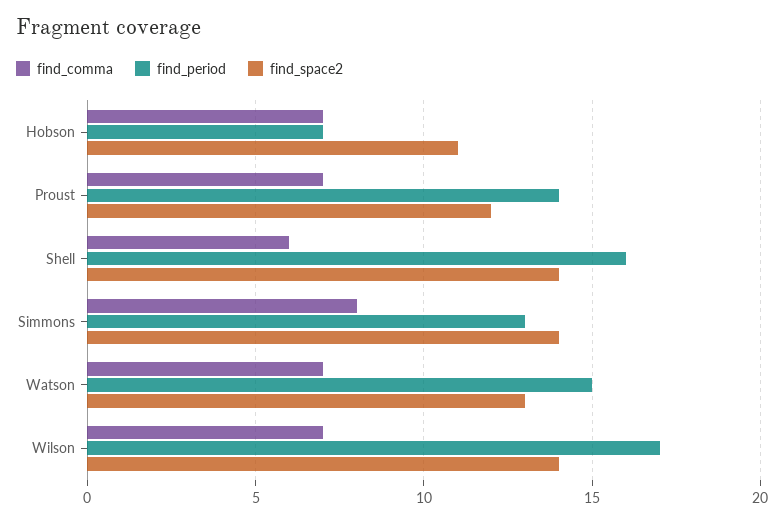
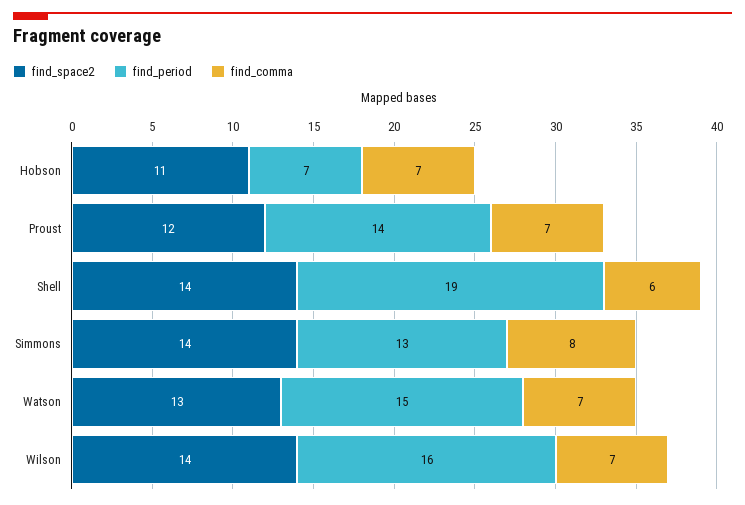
  {
    "find_comma": {
      "Hobson": 7,
      "Proust": 7,
      "Shell": 6,
      "Simmons": 8,
      "Watson": 7,
      "Wilson": 7
    },
    "find_period": {
      "Hobson": 7,
      "Proust": 14,
-     "Shell": 16,
+     "Shell": 19,
      "Simmons": 13,
      "Watson": 15,
-     "Wilson": 17
+     "Wilson": 16
    },
    "find_space2": {
      "Hobson": 11,
      "Proust": 12,
      "Shell": 14,
      "Simmons": 14,
      "Watson": 13,
      "Wilson": 14
    }
  }

